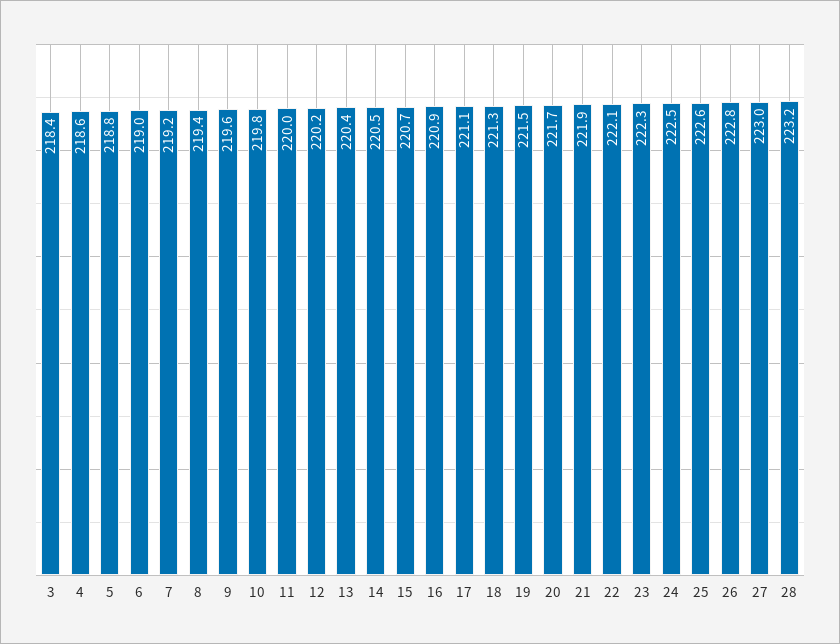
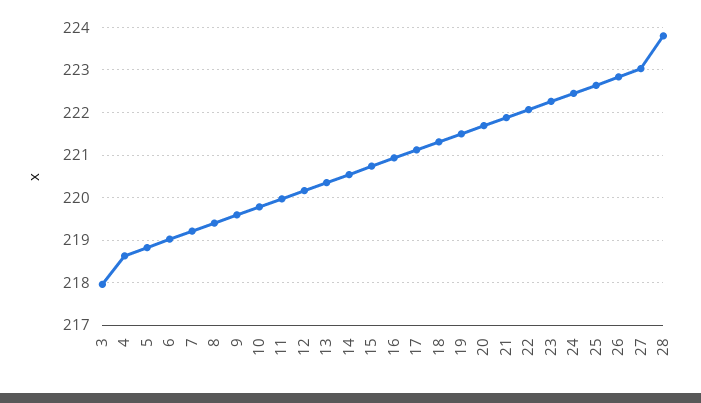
  {
-   "3": 218.4,
+   "3": 218,
    "4": 218.6,
    "5": 218.8,
    "6": 219,
    "7": 219.2,
    "8": 219.4,
    "9": 219.6,
    "10": 219.8,
    "11": 220,
    "12": 220.2,
    "13": 220.4,
    "14": 220.5,
    "15": 220.7,
    "16": 220.9,
    "17": 221.1,
    "18": 221.3,
    "19": 221.5,
    "20": 221.7,
    "21": 221.9,
    "22": 222.1,
    "23": 222.3,
    "24": 222.5,
    "25": 222.6,
    "26": 222.8,
    "27": 223,
-   "28": 223.2
+   "28": 223.8
  }

